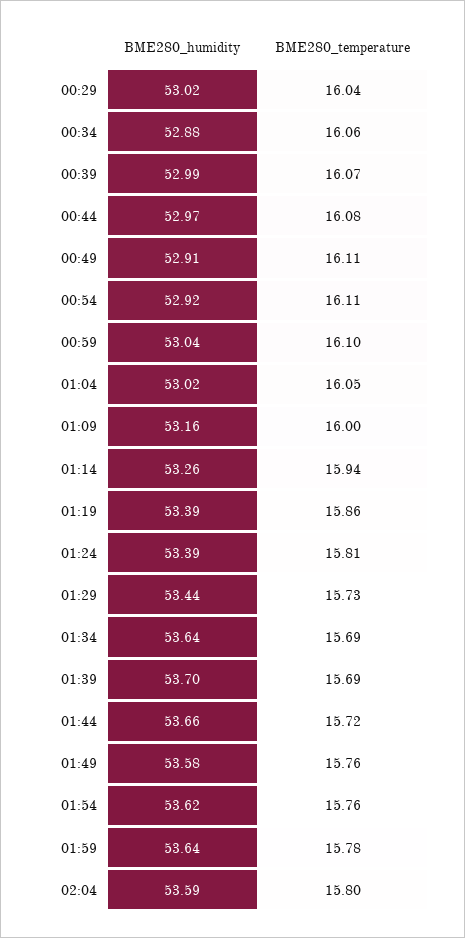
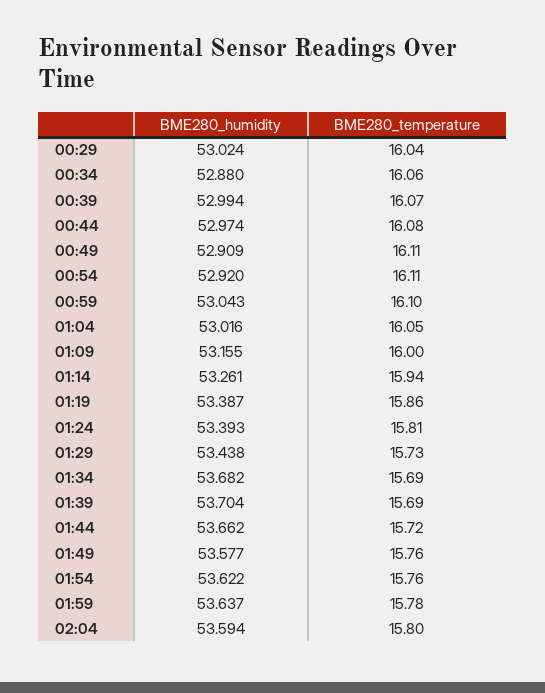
  {
    "BME280_humidity": {
      "00:29": 53.024,
      "00:34": 52.88,
      "00:39": 52.994,
      "00:44": 52.974,
      "00:49": 52.909,
      "00:54": 52.92,
      "00:59": 53.043,
      "01:04": 53.016,
      "01:09": 53.155,
      "01:14": 53.261,
      "01:19": 53.387,
      "01:24": 53.393,
      "01:29": 53.438,
-     "01:34": 53.64,
+     "01:34": 53.682,
      "01:39": 53.704,
      "01:44": 53.662,
      "01:49": 53.577,
      "01:54": 53.622,
      "01:59": 53.637,
      "02:04": 53.594
    },
    "BME280_temperature": {
      "00:29": 16.04,
      "00:34": 16.06,
      "00:39": 16.07,
      "00:44": 16.08,
      "00:49": 16.11,
      "00:54": 16.11,
      "00:59": 16.1,
      "01:04": 16.05,
      "01:09": 16,
      "01:14": 15.94,
      "01:19": 15.86,
      "01:24": 15.81,
      "01:29": 15.73,
      "01:34": 15.69,
      "01:39": 15.69,
      "01:44": 15.72,
      "01:49": 15.76,
      "01:54": 15.76,
      "01:59": 15.78,
      "02:04": 15.8
    }
  }

